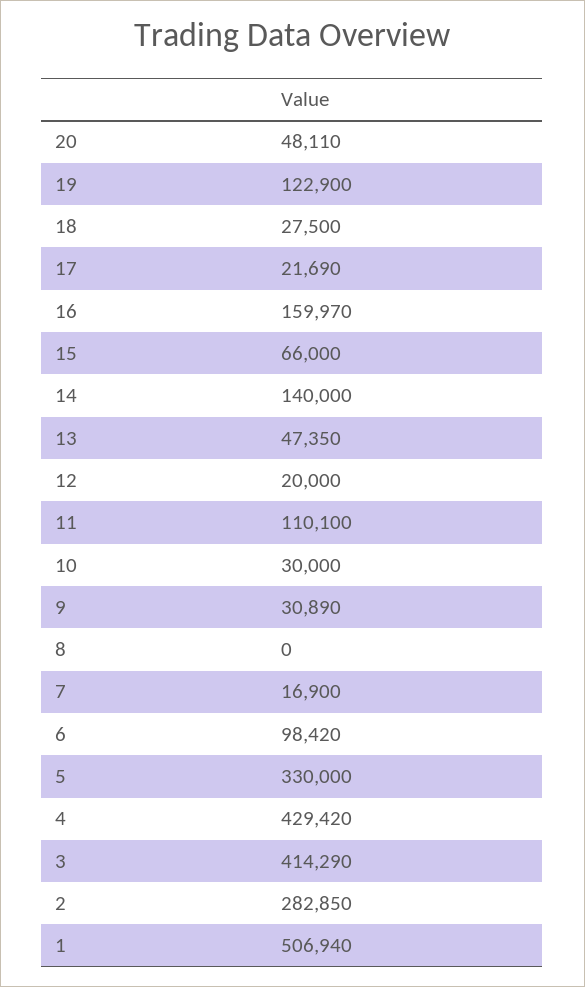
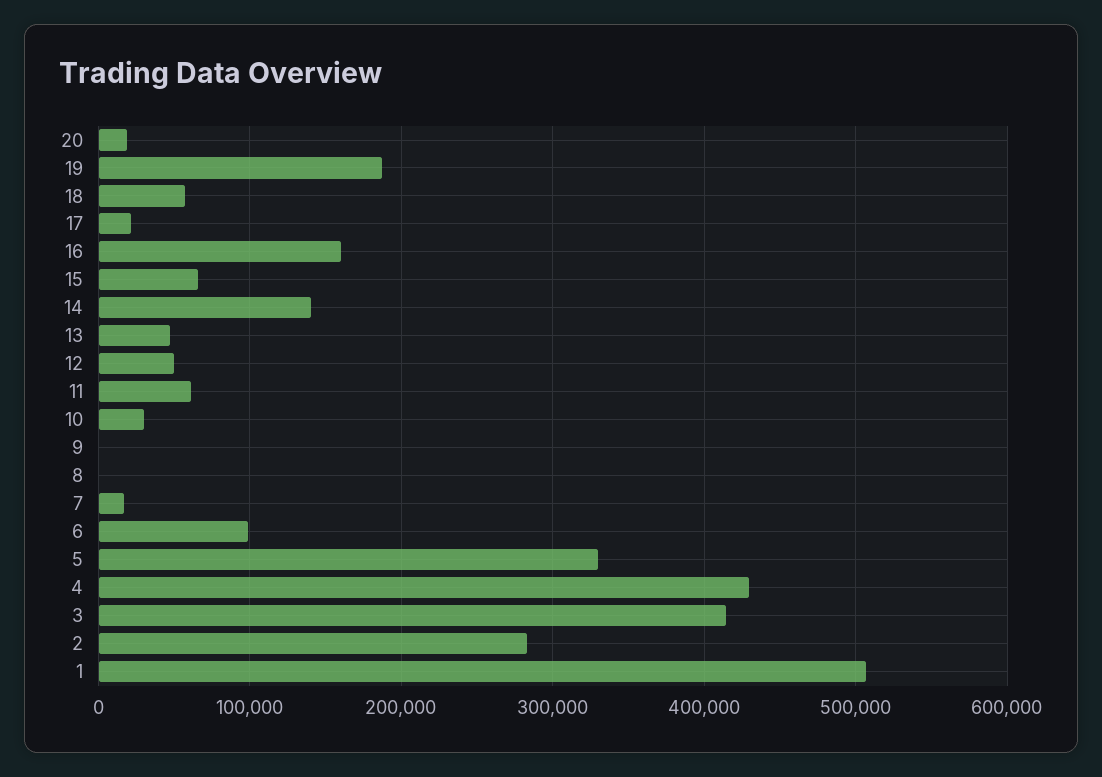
  {
-   "20": 48110,
+   "20": 20000,
-   "19": 122900,
+   "19": 190000,
-   "18": 27500,
+   "18": 60000,
    "17": 21690,
    "16": 159970,
    "15": 66000,
    "14": 140000,
    "13": 47350,
-   "12": 20000,
+   "12": 50000,
-   "11": 110100,
+   "11": 60000,
    "10": 30000,
-   "9": 30890,
+   "9": 0,
    "8": 0,
    "7": 16900,
    "6": 98420,
    "5": 330000,
    "4": 429420,
    "3": 414290,
    "2": 282850,
    "1": 506940
  }

